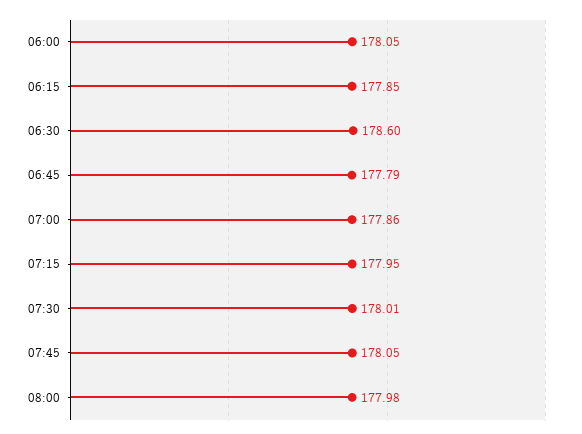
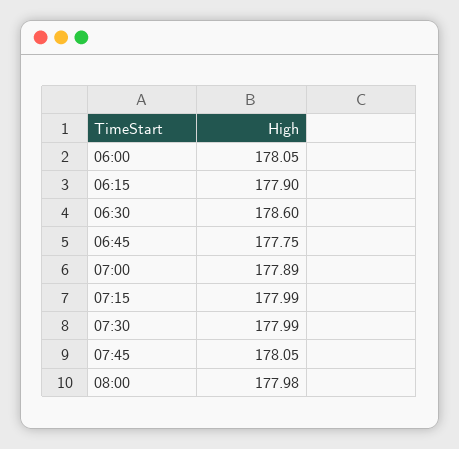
  {
    "06:00": 178.05,
-   "06:15": 177.85,
+   "06:15": 177.9,
    "06:30": 178.6,
-   "06:45": 177.79,
+   "06:45": 177.75,
-   "07:00": 177.86,
+   "07:00": 177.89,
-   "07:15": 177.95,
+   "07:15": 177.99,
-   "07:30": 178.01,
+   "07:30": 177.99,
    "07:45": 178.05,
    "08:00": 177.98
  }

